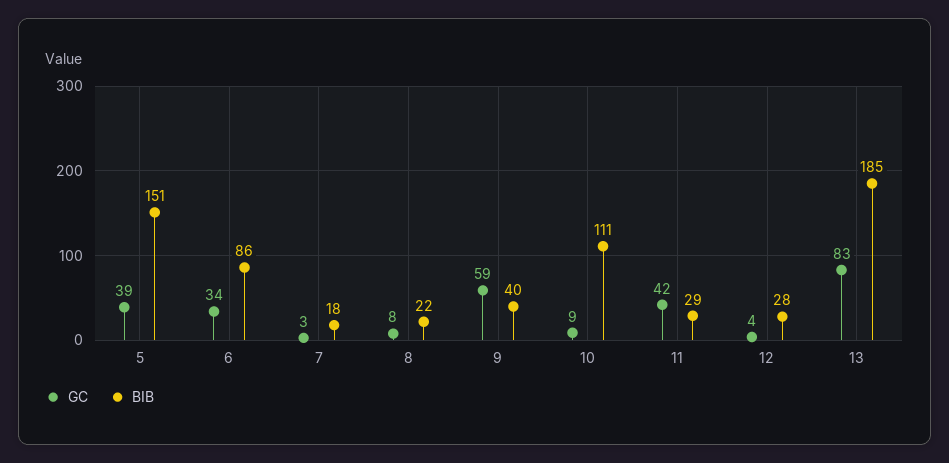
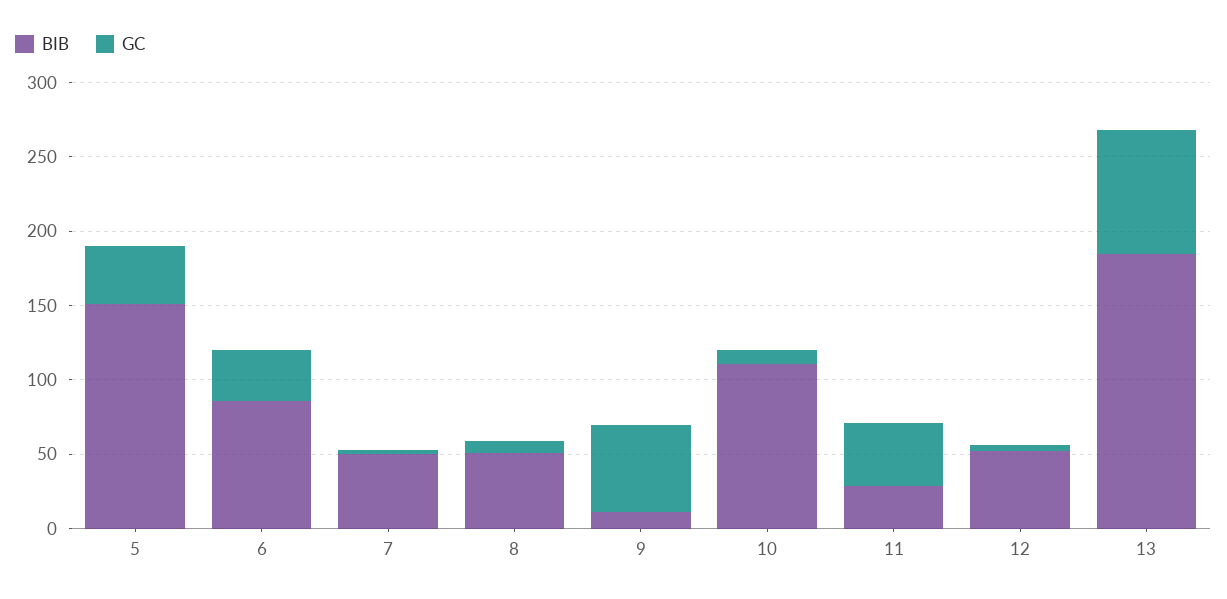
  {
    "GC": {
      "5": 39,
      "6": 34,
      "7": 3,
      "8": 8,
      "9": 59,
      "10": 9,
      "11": 42,
      "12": 4,
      "13": 83
    },
    "BIB": {
      "5": 151,
      "6": 86,
-     "7": 18,
+     "7": 50,
-     "8": 22,
+     "8": 50,
-     "9": 40,
+     "9": 10,
      "10": 111,
      "11": 29,
-     "12": 28,
+     "12": 50,
      "13": 185
    }
  }

